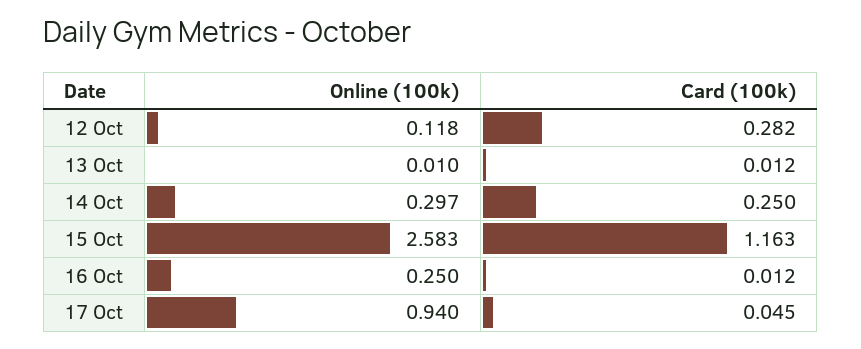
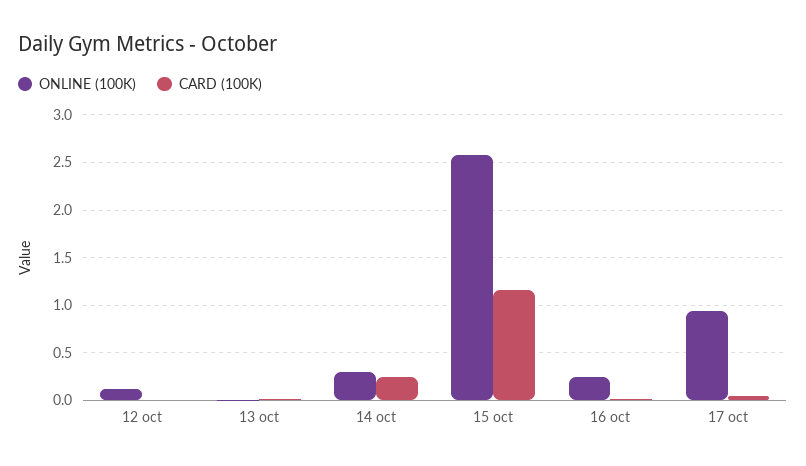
  {
    "Online (100k)": {
      "12 Oct": 0.118,
      "13 Oct": 0.01,
      "14 Oct": 0.297,
      "15 Oct": 2.583,
      "16 Oct": 0.25,
      "17 Oct": 0.94
    },
    "Card (100k)": {
-     "12 Oct": 0.282,
+     "12 Oct": 0,
      "13 Oct": 0.012,
      "14 Oct": 0.25,
      "15 Oct": 1.163,
      "16 Oct": 0.012,
      "17 Oct": 0.045
    }
  }

